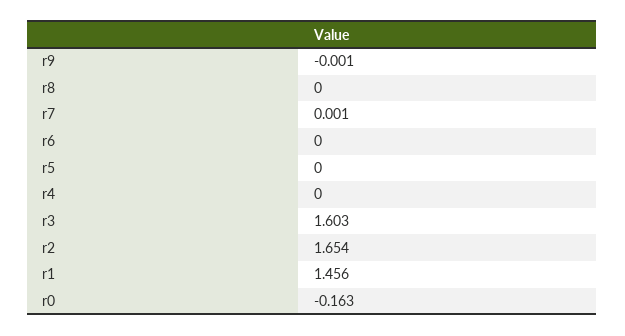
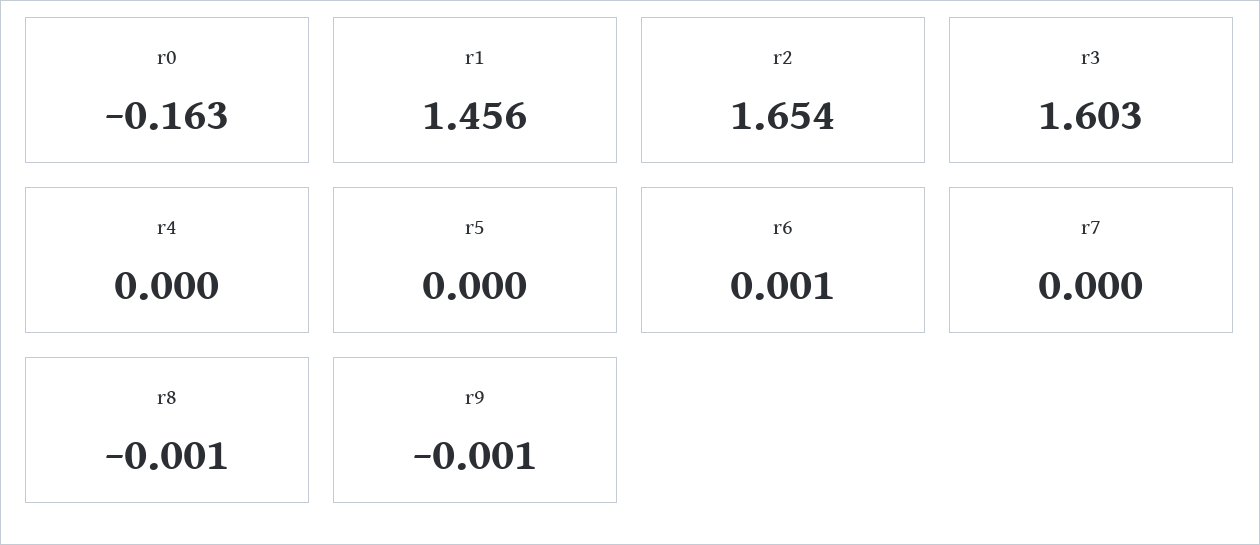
  {
    "r9": -0.001,
-   "r8": 0,
+   "r8": -0.001,
-   "r7": 0.001,
+   "r7": 0,
-   "r6": 0,
+   "r6": 0.001,
    "r5": 0,
    "r4": 0,
    "r3": 1.603,
    "r2": 1.654,
    "r1": 1.456,
    "r0": -0.163
  }

